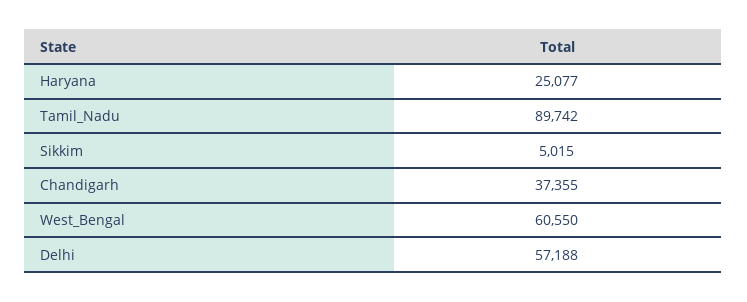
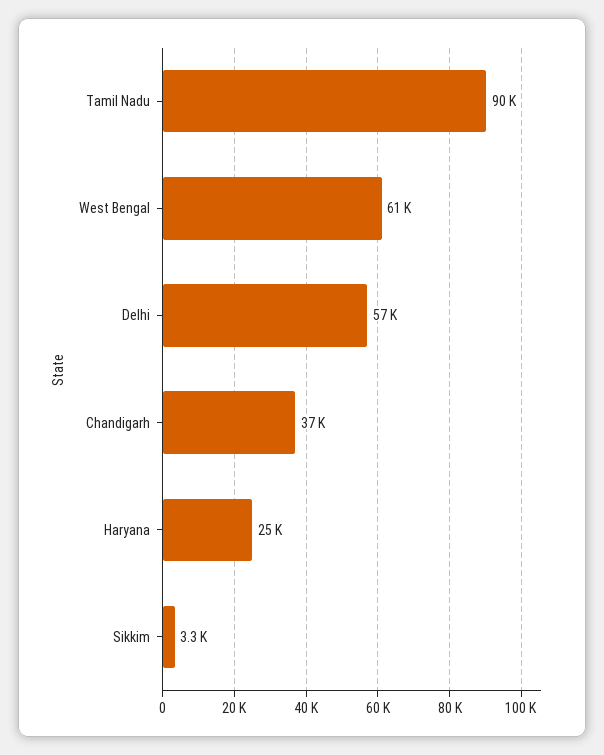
  {
    "Haryana": 25077,
    "Tamil_Nadu": 89742,
-   "Sikkim": 5015,
+   "Sikkim": 3300,
    "Chandigarh": 37355,
    "West_Bengal": 60550,
    "Delhi": 57188
  }

